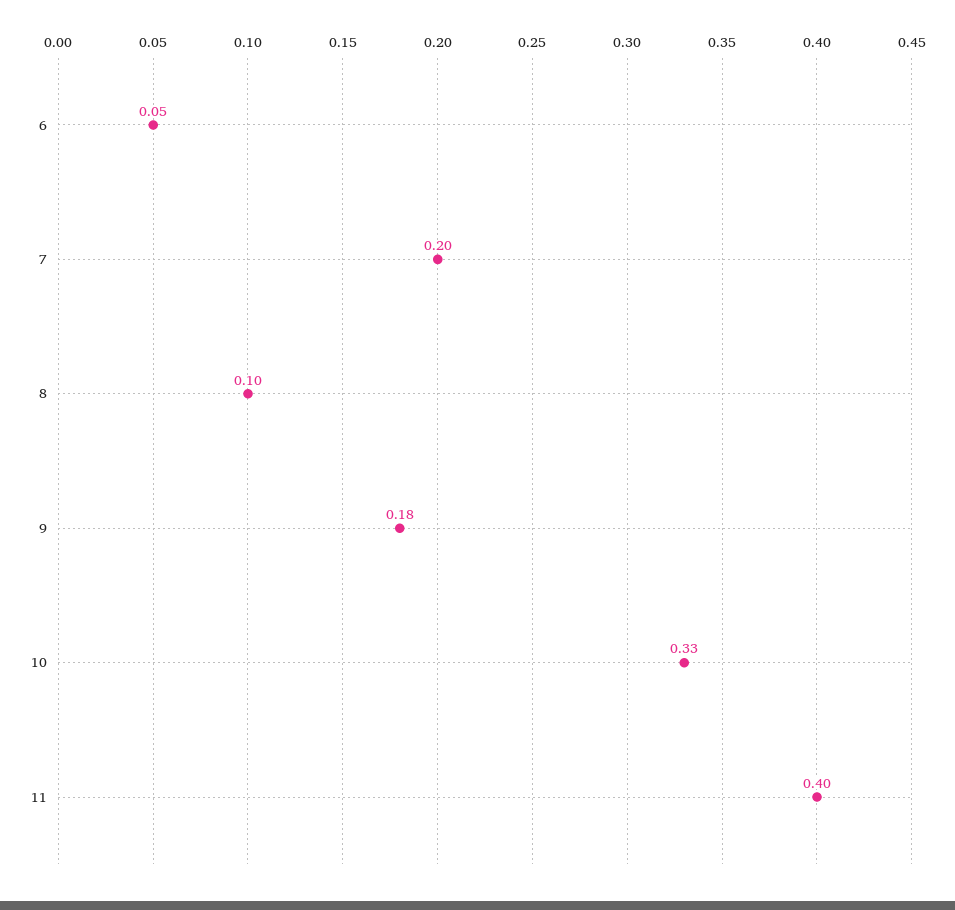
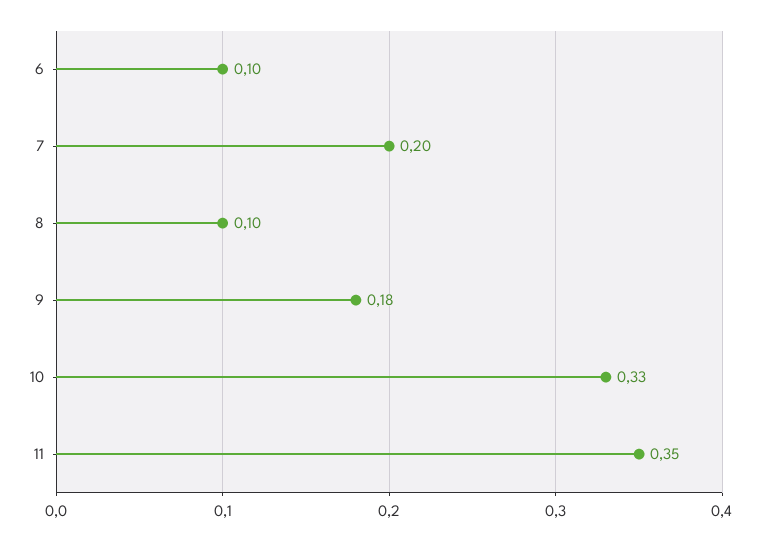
  {
-   "6": 0.05,
+   "6": 0.1,
    "7": 0.2,
    "8": 0.1,
    "9": 0.18,
    "10": 0.33,
-   "11": 0.4
+   "11": 0.35
  }

